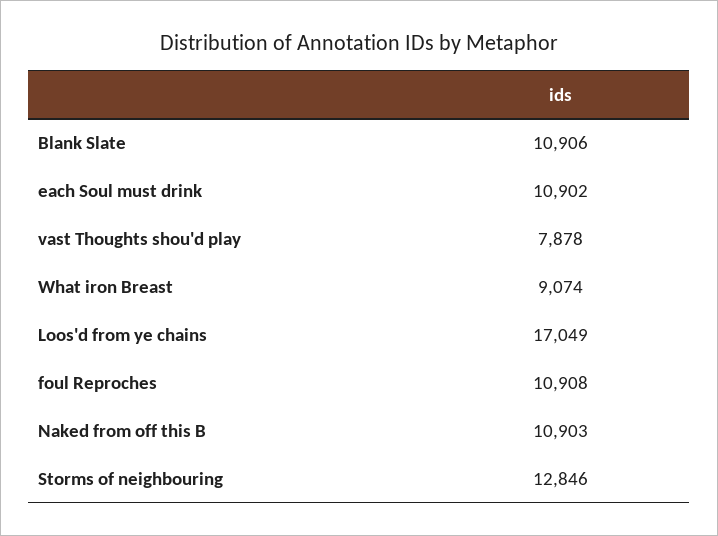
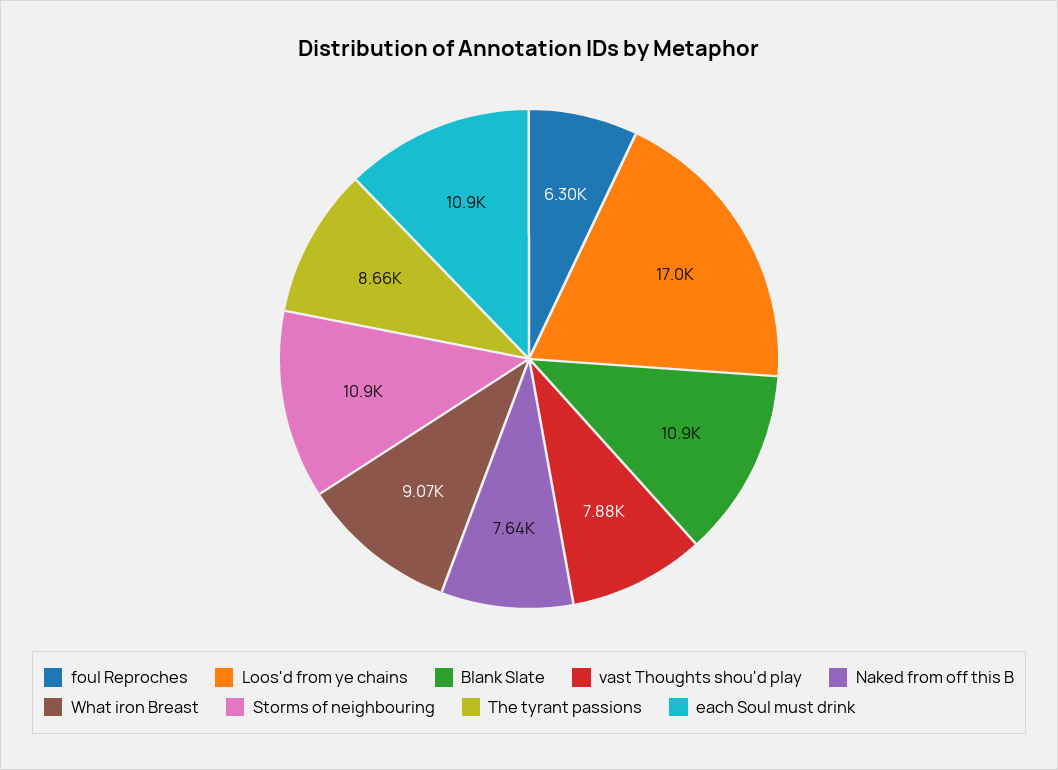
  {
    "Blank Slate": 10906,
    "each Soul must drink": 10902,
    "vast Thoughts shou'd play": 7878,
    "What iron Breast": 9074,
    "Loos'd from ye chains": 17049,
-   "foul Reproches": 10908,
+   "foul Reproches": 6300,
-   "Naked from off this B": 10903,
+   "Naked from off this B": 7640,
-   "Storms of neighbouring": 12846
+   "Storms of neighbouring": 10900,
+   "The tyrant passions": 8660
  }

